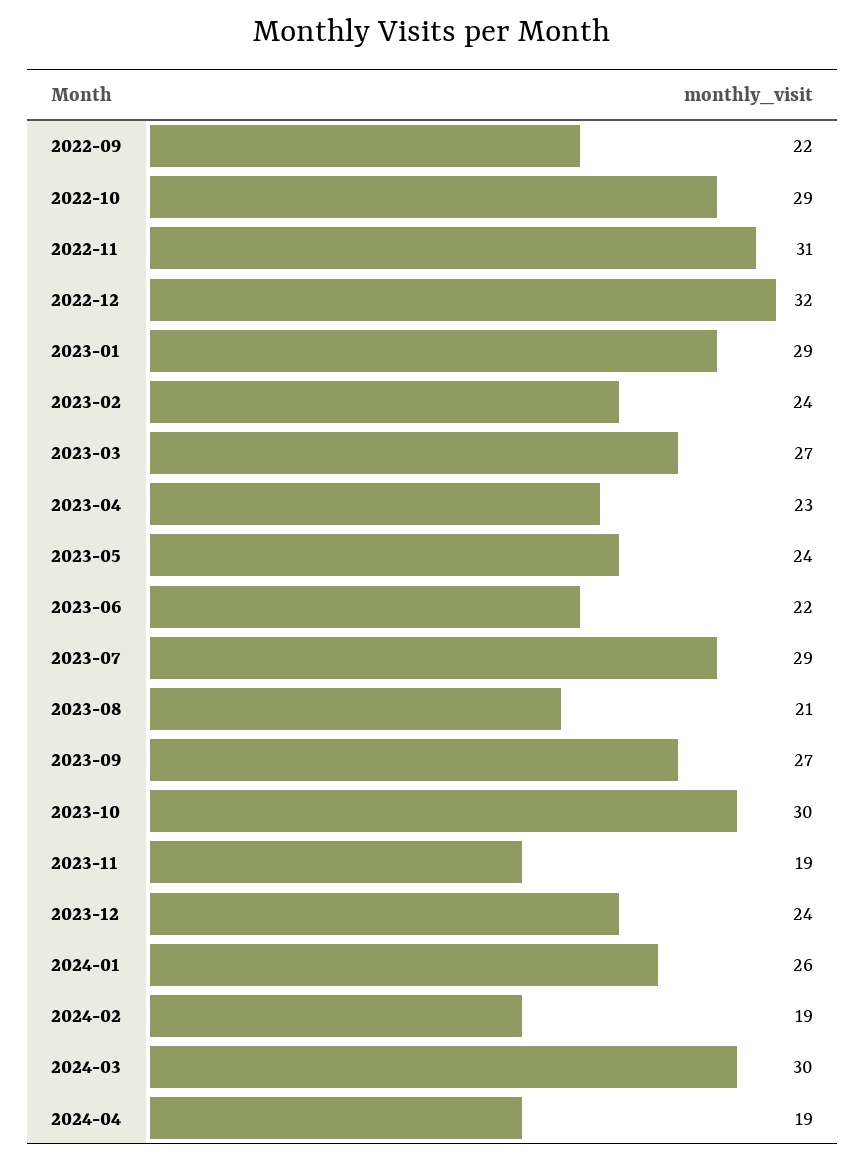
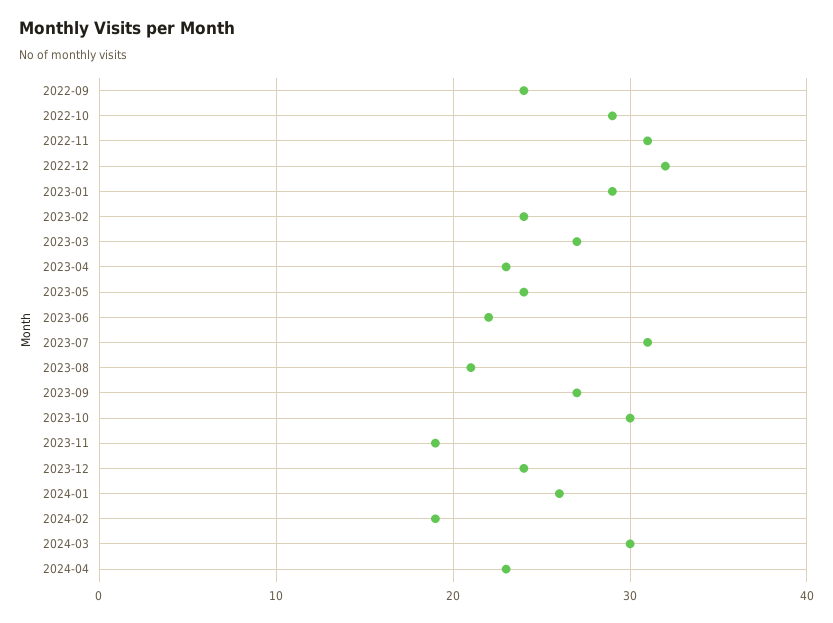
  {
-   "2022-09": 22,
+   "2022-09": 24,
    "2022-10": 29,
    "2022-11": 31,
    "2022-12": 32,
    "2023-01": 29,
    "2023-02": 24,
    "2023-03": 27,
    "2023-04": 23,
    "2023-05": 24,
    "2023-06": 22,
-   "2023-07": 29,
+   "2023-07": 31,
    "2023-08": 21,
    "2023-09": 27,
    "2023-10": 30,
    "2023-11": 19,
    "2023-12": 24,
    "2024-01": 26,
    "2024-02": 19,
    "2024-03": 30,
-   "2024-04": 19
+   "2024-04": 23
  }

